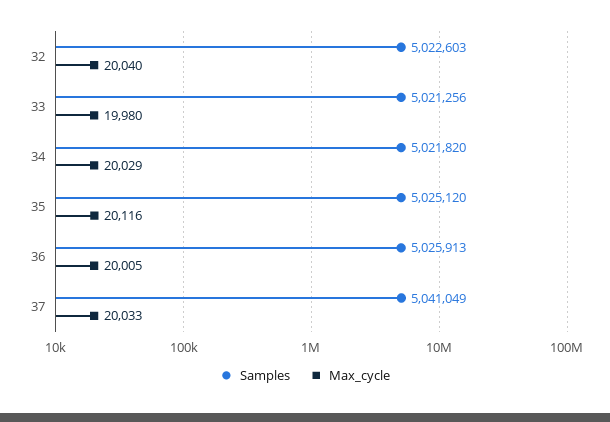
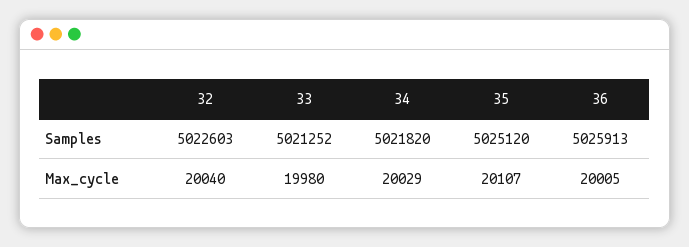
  {
    "Samples": {
      "32": 5022603,
-     "33": 5021256,
+     "33": 5021252,
      "34": 5021820,
      "35": 5025120,
-     "36": 5025913,
+     "36": 5025913
-     "37": 5041049
    },
    "Max_cycle": {
      "32": 20040,
      "33": 19980,
      "34": 20029,
-     "35": 20116,
+     "35": 20107,
-     "36": 20005,
+     "36": 20005
-     "37": 20033
    }
  }

